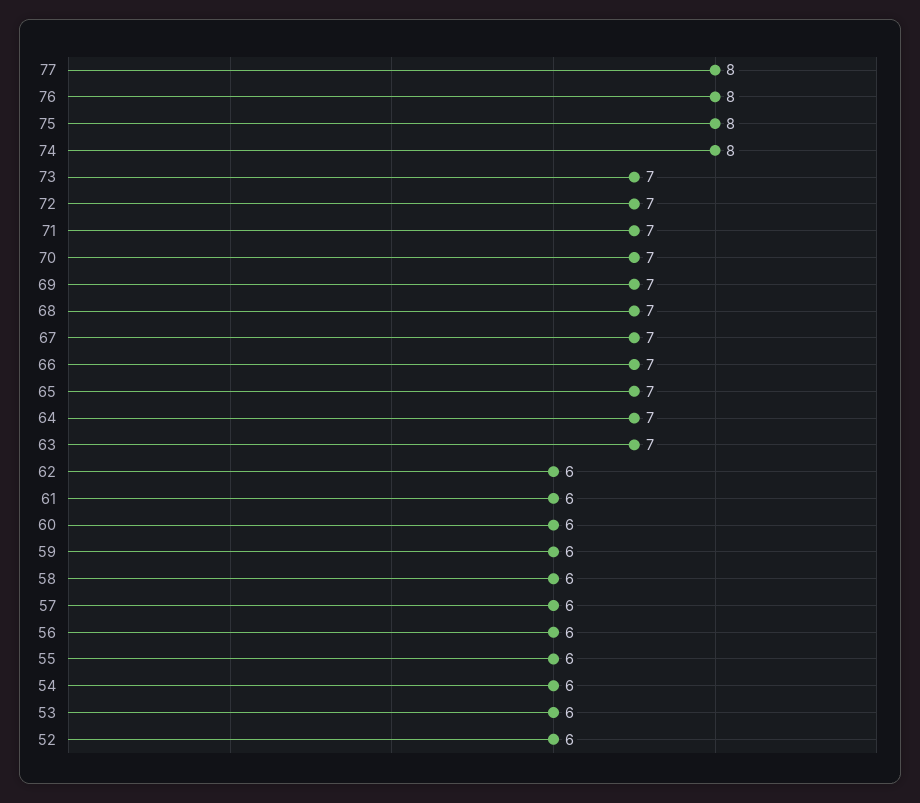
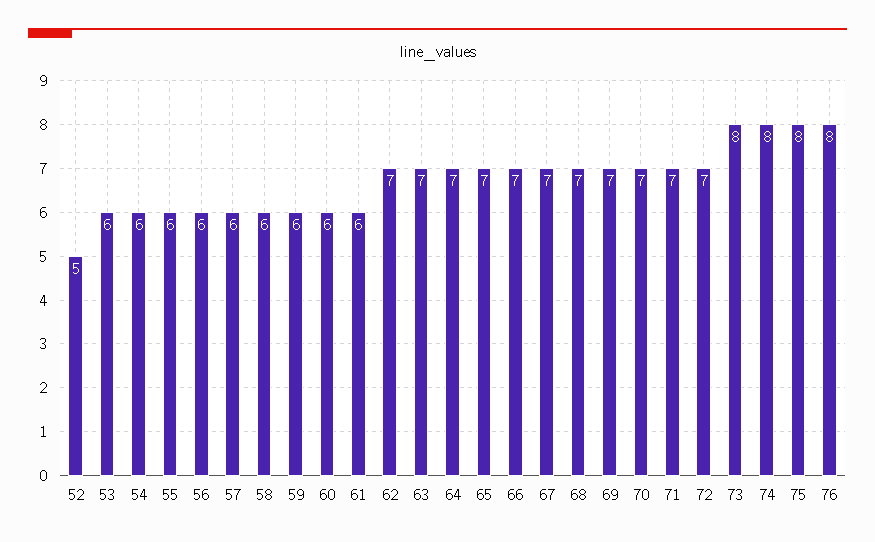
  {
-   "77": 8,
    "76": 8,
    "75": 8,
    "74": 8,
-   "73": 7,
+   "73": 8,
    "72": 7,
    "71": 7,
    "70": 7,
    "69": 7,
    "68": 7,
    "67": 7,
    "66": 7,
    "65": 7,
    "64": 7,
    "63": 7,
-   "62": 6,
+   "62": 7,
    "61": 6,
    "60": 6,
    "59": 6,
    "58": 6,
    "57": 6,
    "56": 6,
    "55": 6,
    "54": 6,
    "53": 6,
-   "52": 6
+   "52": 5
  }

